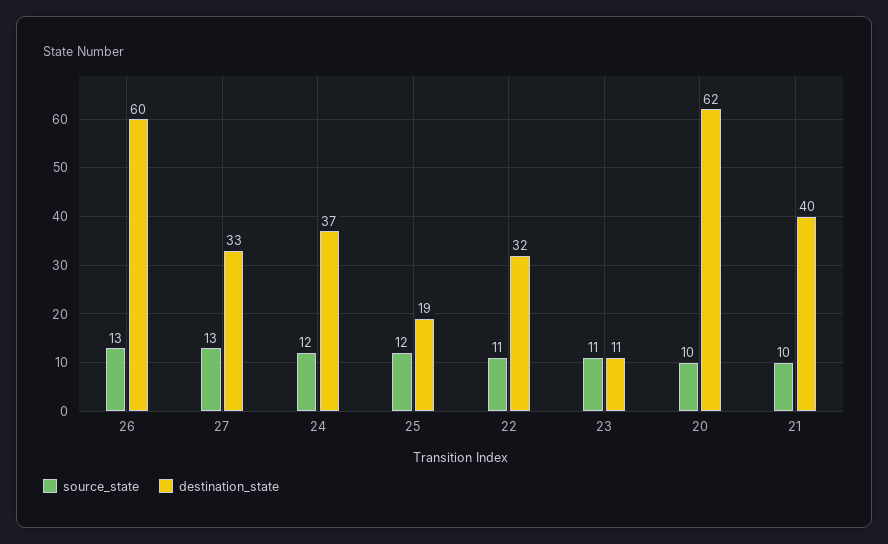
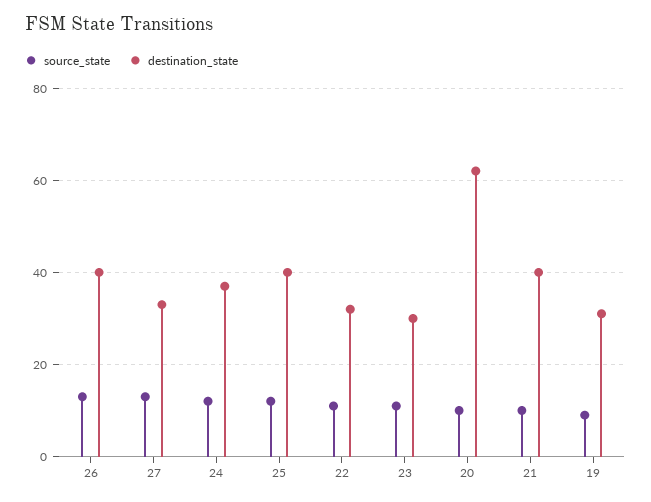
  {
    "source_state": {
      "26": 13,
      "27": 13,
      "24": 12,
      "25": 12,
      "22": 11,
      "23": 11,
      "20": 10,
-     "21": 10
+     "21": 10,
+     "19": 10
    },
    "destination_state": {
-     "26": 60,
+     "26": 40,
      "27": 33,
      "24": 37,
-     "25": 19,
+     "25": 40,
      "22": 32,
-     "23": 11,
+     "23": 30,
      "20": 62,
-     "21": 40
+     "21": 40,
+     "19": 30
    }
  }

